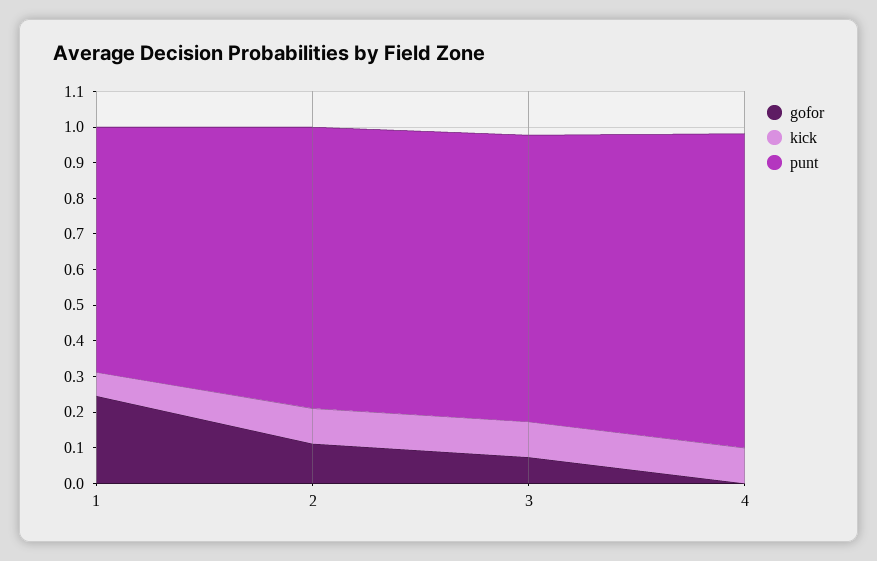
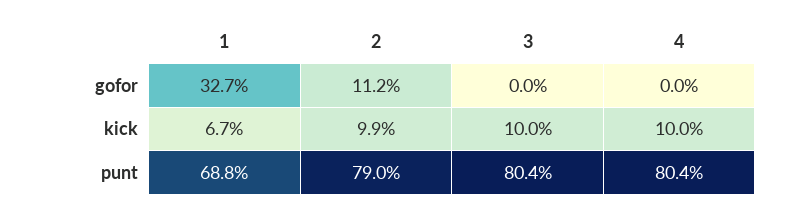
  {
    "gofor": {
-     "1": 0.25,
+     "1": 0.327,
      "2": 0.112,
-     "3": 0.075,
+     "3": 0,
      "4": 0
    },
    "kick": {
      "1": 0.067,
      "2": 0.099,
      "3": 0.1,
      "4": 0.1
    },
    "punt": {
      "1": 0.688,
      "2": 0.79,
      "3": 0.804,
-     "4": 0.875
+     "4": 0.804
    }
  }

